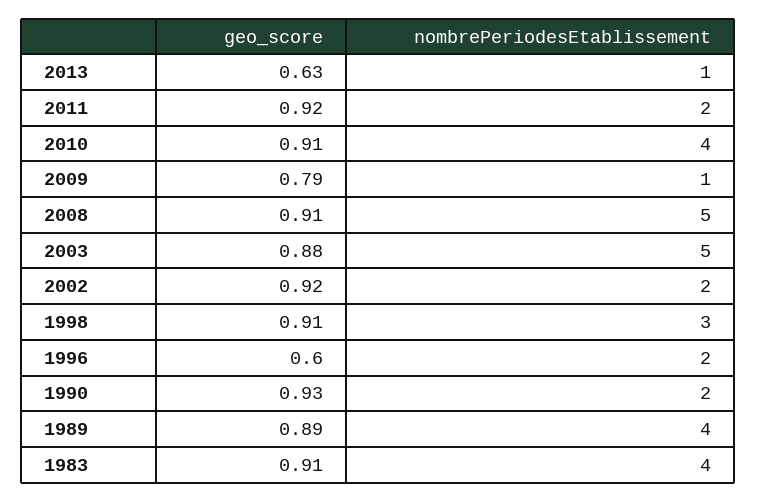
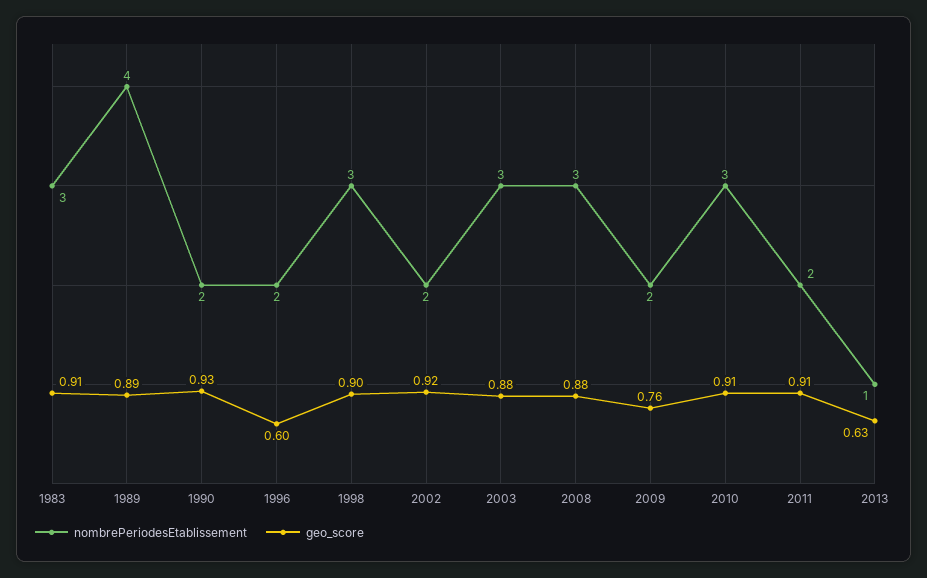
  {
    "geo_score": {
      "2013": 0.63,
-     "2011": 0.92,
+     "2011": 0.91,
      "2010": 0.91,
-     "2009": 0.79,
+     "2009": 0.76,
-     "2008": 0.91,
+     "2008": 0.88,
      "2003": 0.88,
      "2002": 0.92,
-     "1998": 0.91,
+     "1998": 0.9,
      "1996": 0.6,
      "1990": 0.93,
      "1989": 0.89,
      "1983": 0.91
    },
    "nombrePeriodesEtablissement": {
      "2013": 1,
      "2011": 2,
-     "2010": 4,
+     "2010": 3,
-     "2009": 1,
+     "2009": 2,
-     "2008": 5,
+     "2008": 3,
-     "2003": 5,
+     "2003": 3,
      "2002": 2,
      "1998": 3,
      "1996": 2,
      "1990": 2,
      "1989": 4,
-     "1983": 4
+     "1983": 3
    }
  }

